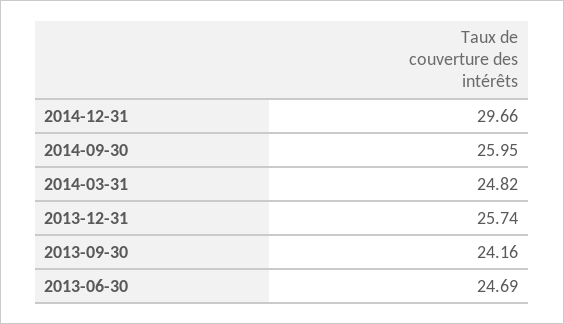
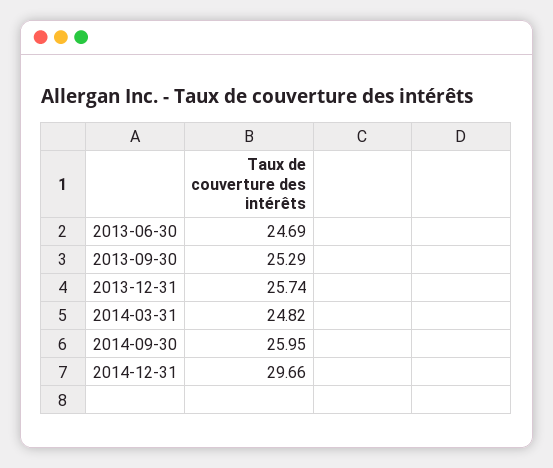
  {
    "2014-12-31": 29.66,
    "2014-09-30": 25.95,
    "2014-03-31": 24.82,
    "2013-12-31": 25.74,
-   "2013-09-30": 24.16,
+   "2013-09-30": 25.29,
    "2013-06-30": 24.69
  }

